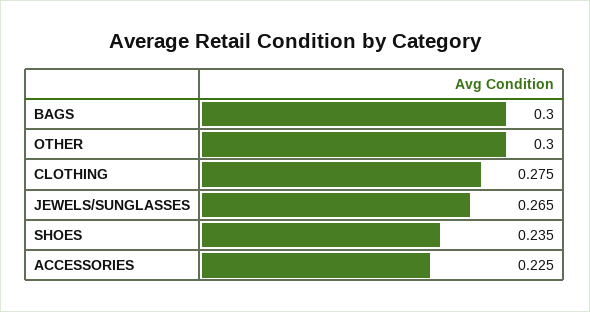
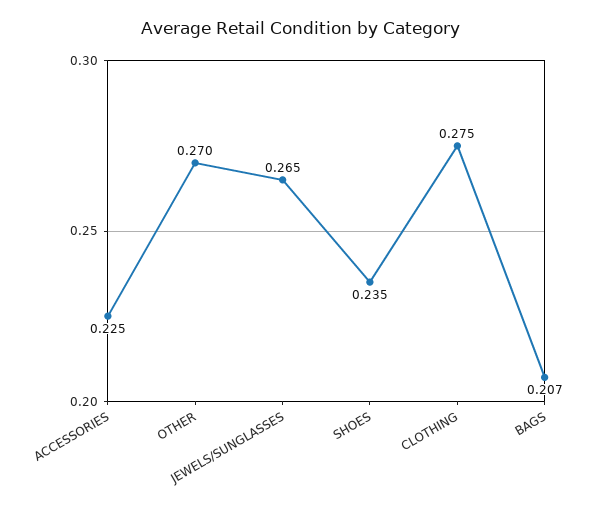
  {
-   "BAGS": 0.3,
+   "BAGS": 0.207,
-   "OTHER": 0.3,
+   "OTHER": 0.27,
    "CLOTHING": 0.275,
    "JEWELS/SUNGLASSES": 0.265,
    "SHOES": 0.235,
    "ACCESSORIES": 0.225
  }

